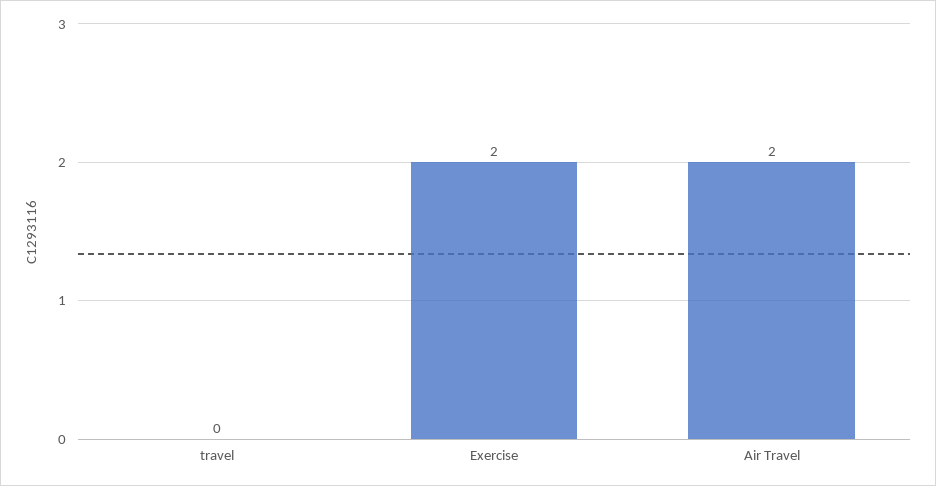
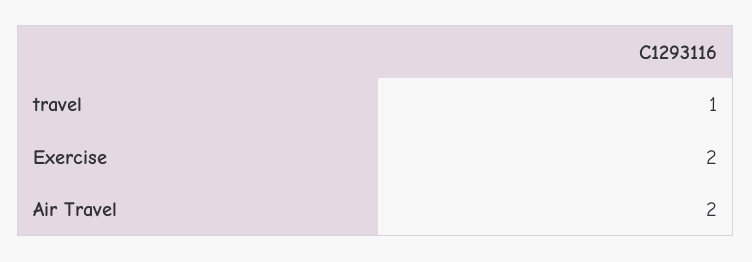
  {
-   "travel": 0,
+   "travel": 1,
    "Exercise": 2,
    "Air Travel": 2
  }

